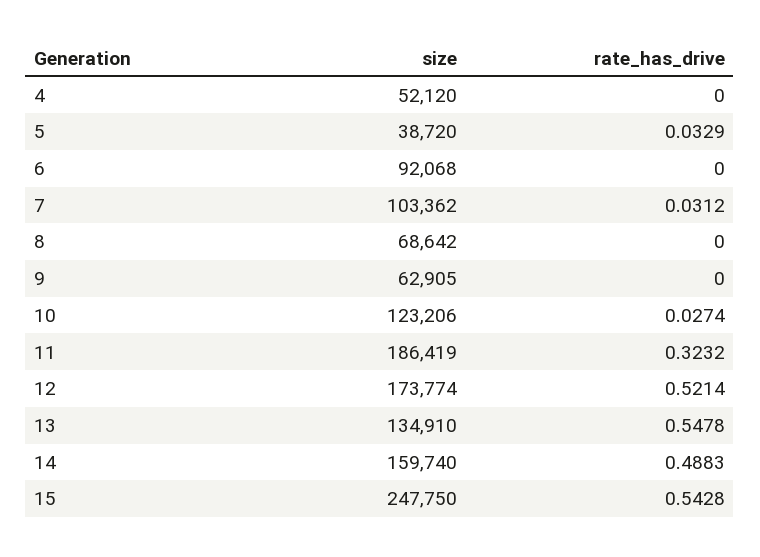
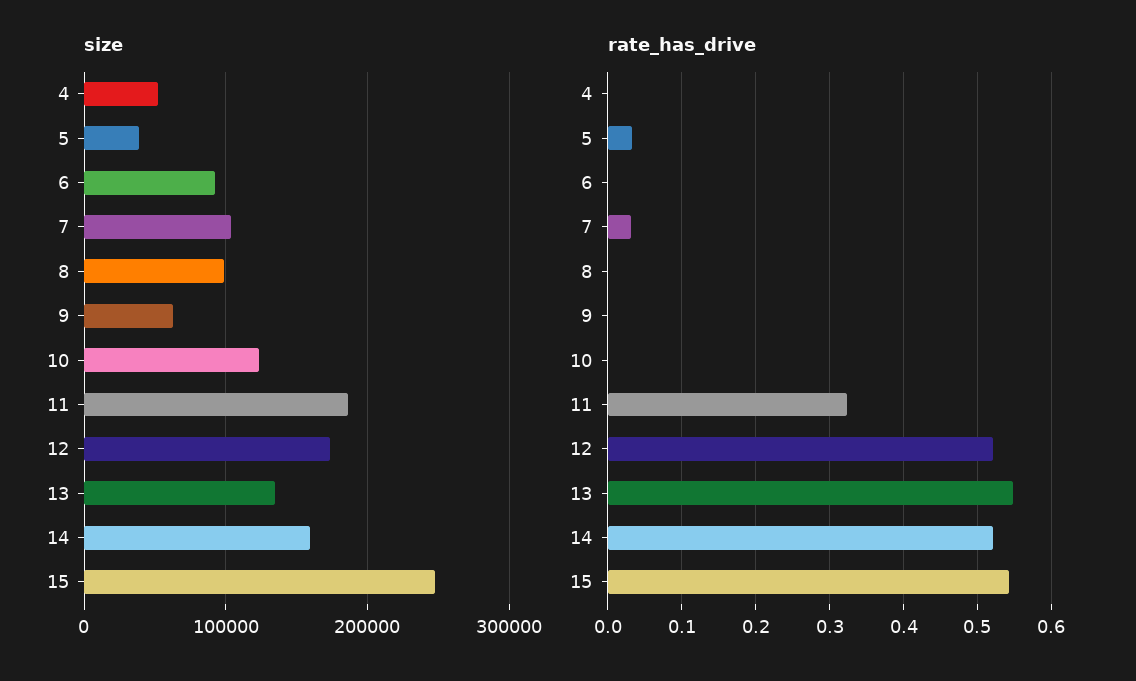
  {
    "size": {
      "4": 52120,
      "5": 38720,
      "6": 92068,
      "7": 103362,
-     "8": 68642,
+     "8": 100000,
      "9": 62905,
      "10": 123206,
      "11": 186419,
      "12": 173774,
      "13": 134910,
      "14": 159740,
      "15": 247750
    },
    "rate_has_drive": {
      "4": 0,
      "5": 0.0329,
      "6": 0,
      "7": 0.0312,
      "8": 0,
      "9": 0,
-     "10": 0.0274,
+     "10": 0,
      "11": 0.3232,
      "12": 0.5214,
      "13": 0.5478,
-     "14": 0.4883,
+     "14": 0.52,
      "15": 0.5428
    }
  }

